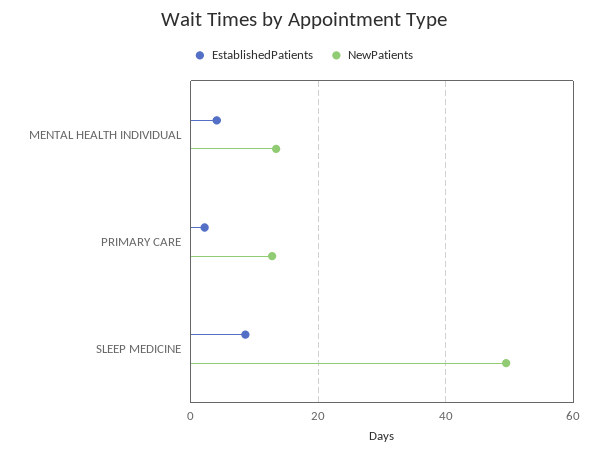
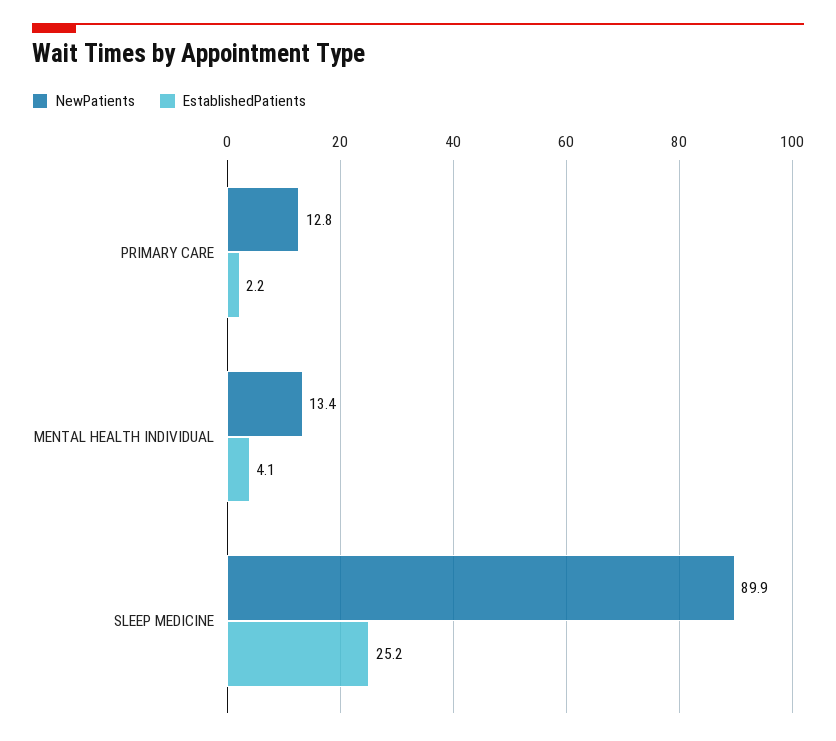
  {
    "EstablishedPatients": {
      "MENTAL HEALTH INDIVIDUAL": 4.1,
      "PRIMARY CARE": 2.2,
-     "SLEEP MEDICINE": 8
+     "SLEEP MEDICINE": 25.2
    },
    "NewPatients": {
      "MENTAL HEALTH INDIVIDUAL": 13.4,
      "PRIMARY CARE": 12.8,
-     "SLEEP MEDICINE": 50
+     "SLEEP MEDICINE": 89.9
    }
  }

